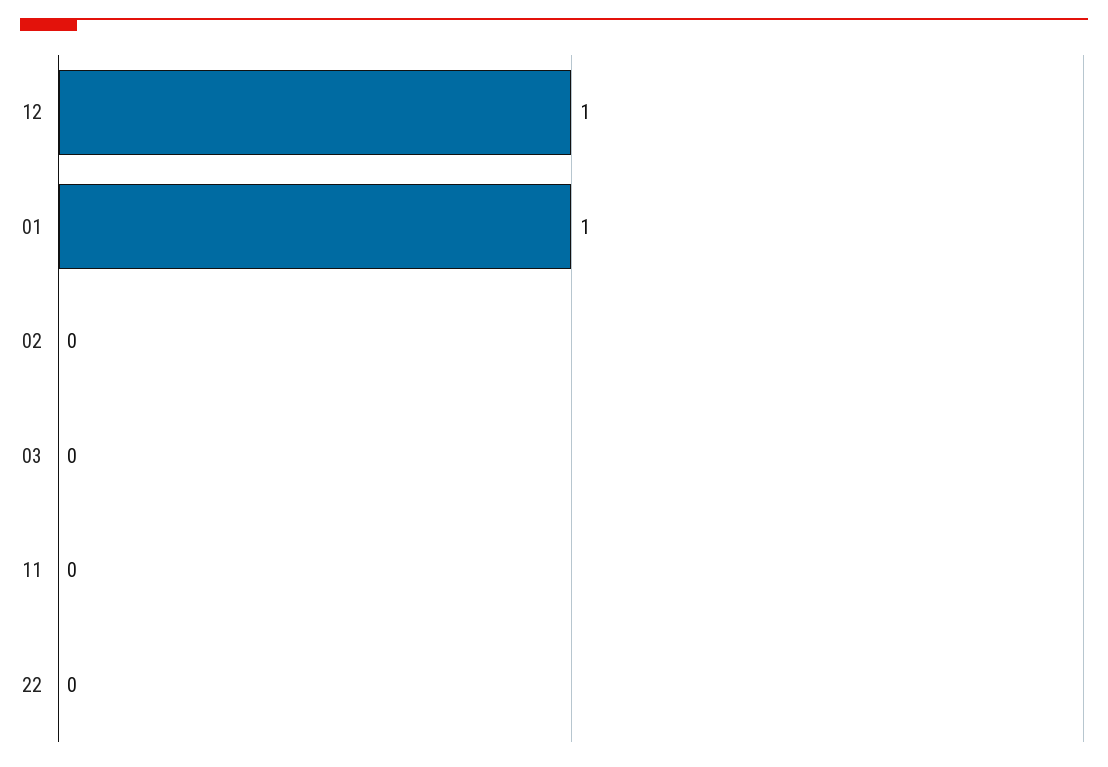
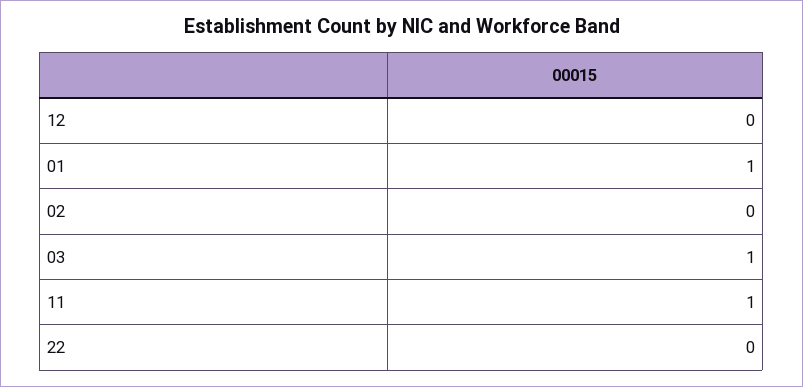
  {
-   "12": 1,
+   "12": 0,
    "01": 1,
    "02": 0,
-   "03": 0,
+   "03": 1,
-   "11": 0,
+   "11": 1,
    "22": 0
  }

